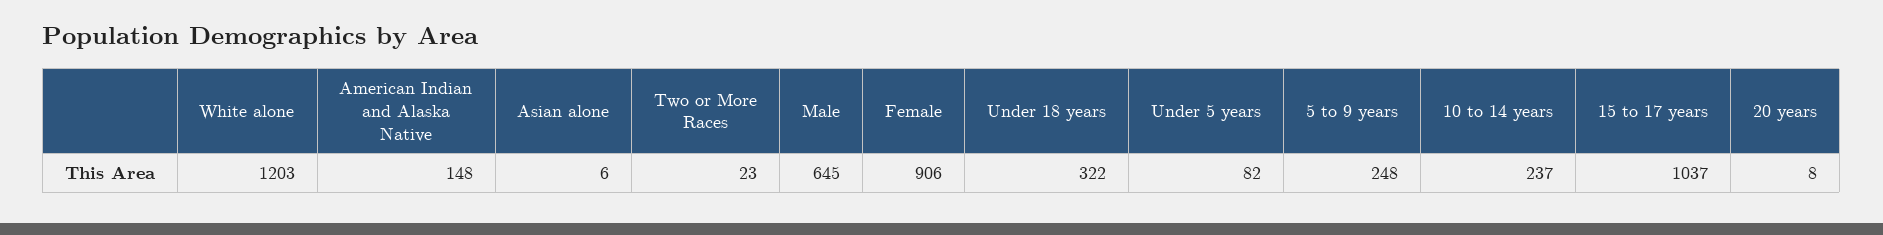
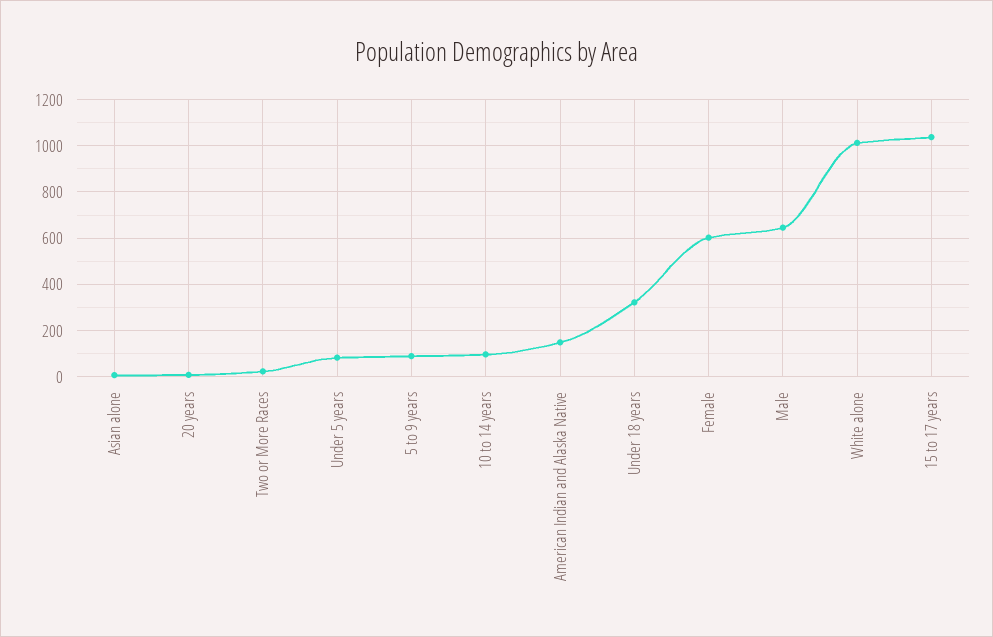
  {
-   "White alone": 1203,
+   "White alone": 1000,
    "American Indian and Alaska Native": 148,
    "Asian alone": 6,
    "Two or More Races": 23,
    "Male": 645,
-   "Female": 906,
+   "Female": 600,
    "Under 18 years": 322,
    "Under 5 years": 82,
-   "5 to 9 years": 248,
+   "5 to 9 years": 100,
-   "10 to 14 years": 237,
+   "10 to 14 years": 100,
    "15 to 17 years": 1037,
    "20 years": 8
  }

